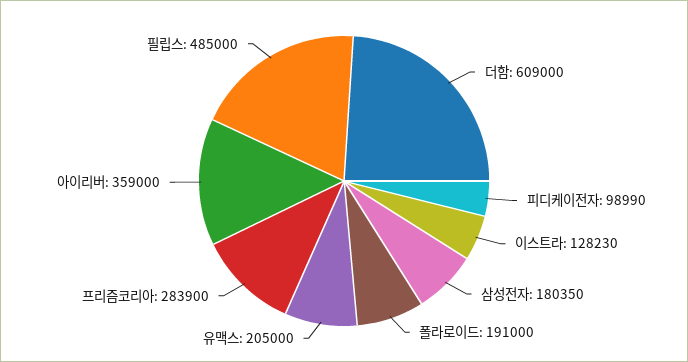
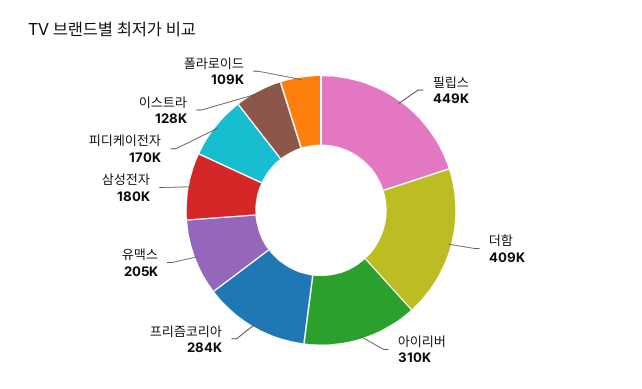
  {
-   "더함": 609000,
+   "더함": 409000,
-   "피디케이전자": 98990,
+   "피디케이전자": 170000,
    "이스트라": 128230,
    "삼성전자": 180350,
-   "폴라로이드": 191000,
+   "폴라로이드": 109000,
    "유맥스": 205000,
    "프리즘코리아": 283900,
-   "아이리버": 359000,
+   "아이리버": 310000,
-   "필립스": 485000
+   "필립스": 449000
  }

